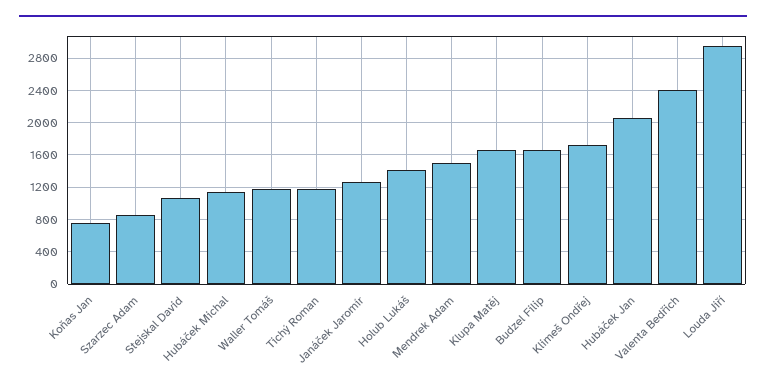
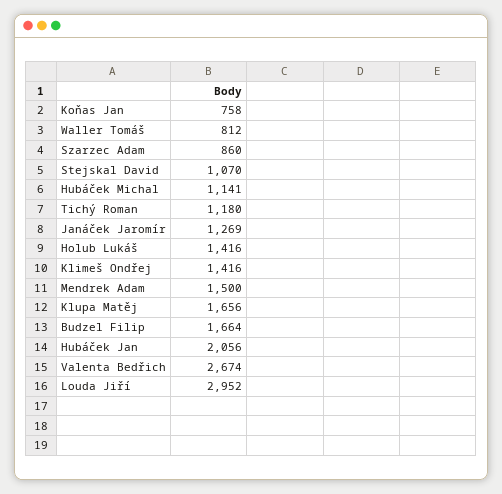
  {
    "Koňas Jan": 758,
    "Szarzec Adam": 860,
    "Stejskal David": 1070,
    "Hubáček Michal": 1141,
-   "Waller Tomáš": 1200,
+   "Waller Tomáš": 812,
    "Tichý Roman": 1180,
    "Janáček Jaromír": 1269,
    "Holub Lukáš": 1416,
    "Mendrek Adam": 1500,
    "Klupa Matěj": 1656,
    "Budzel Filip": 1664,
-   "Klimeš Ondřej": 1700,
+   "Klimeš Ondřej": 1416,
    "Hubáček Jan": 2056,
-   "Valenta Bedřich": 2400,
+   "Valenta Bedřich": 2674,
    "Louda Jiří": 2952
  }

